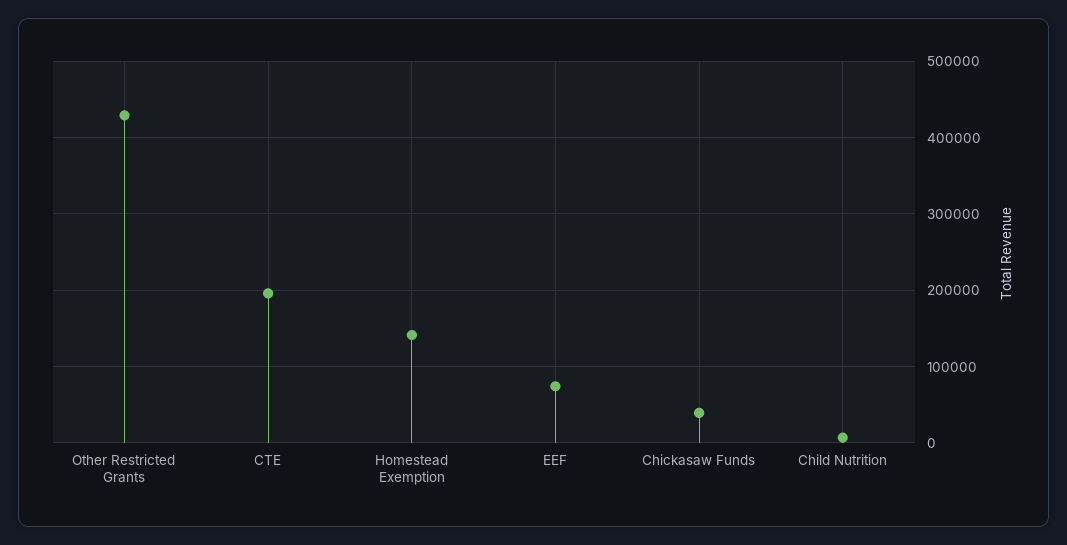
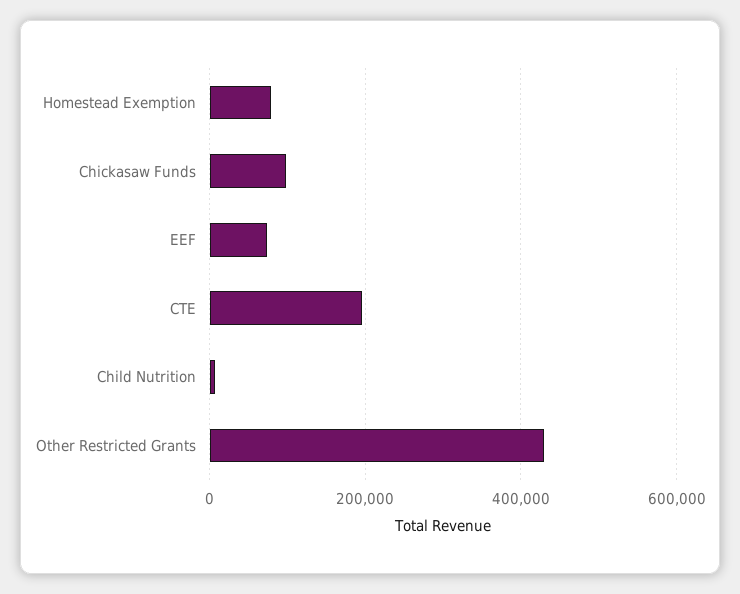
  {
    "Other Restricted Grants": 430000,
    "CTE": 200000,
-   "Homestead Exemption": 140000,
+   "Homestead Exemption": 80000,
    "EEF": 70000,
-   "Chickasaw Funds": 40000,
+   "Chickasaw Funds": 100000,
    "Child Nutrition": 10000
  }

